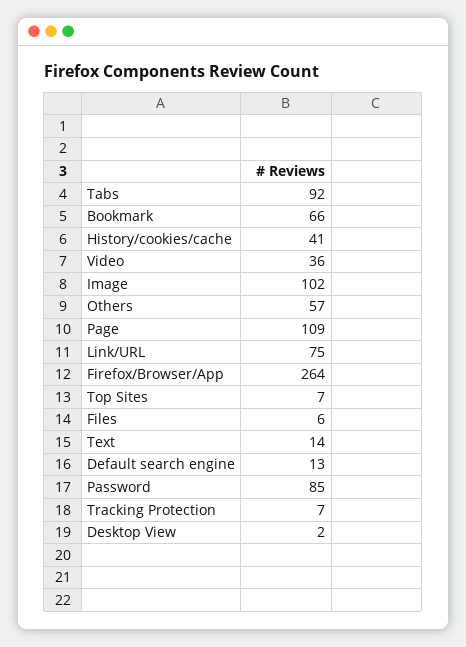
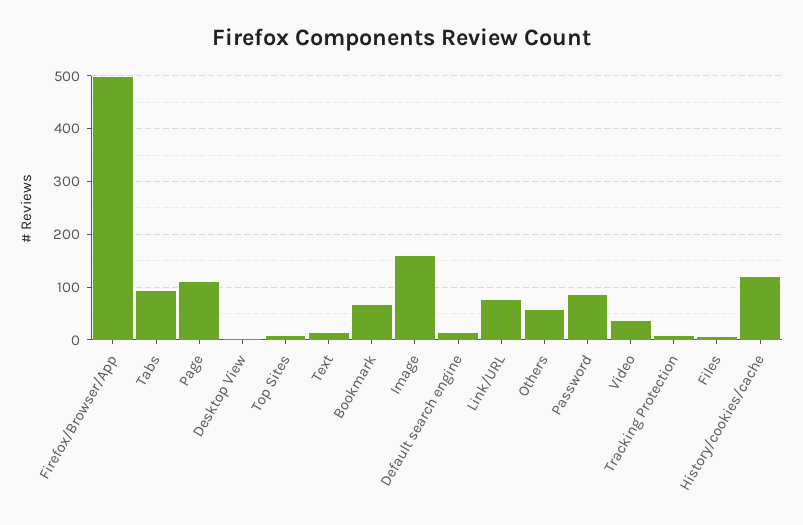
  {
    "Tabs": 92,
    "Bookmark": 66,
-   "History/cookies/cache": 41,
+   "History/cookies/cache": 120,
    "Video": 36,
-   "Image": 102,
+   "Image": 160,
    "Others": 57,
    "Page": 109,
    "Link/URL": 75,
-   "Firefox/Browser/App": 264,
+   "Firefox/Browser/App": 500,
    "Top Sites": 7,
    "Files": 6,
    "Text": 14,
    "Default search engine": 13,
    "Password": 85,
    "Tracking Protection": 7,
    "Desktop View": 2
  }

